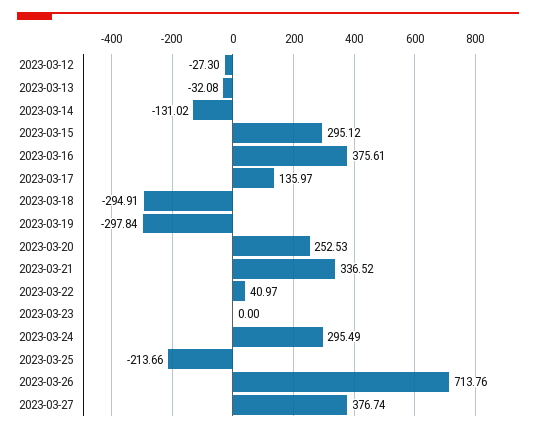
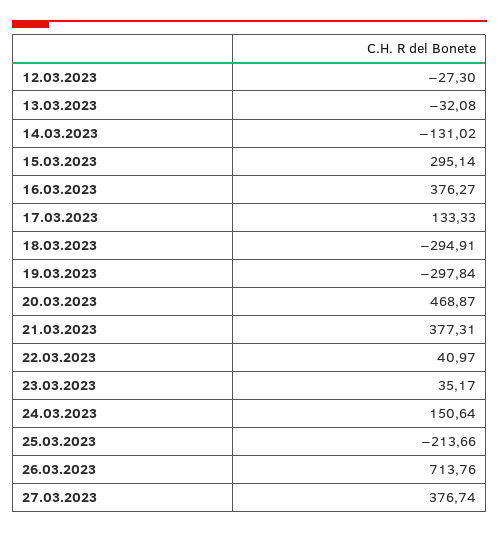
  {
    "2023-03-12": -27.3,
    "2023-03-13": -32.08,
    "2023-03-14": -131.02,
-   "2023-03-15": 295.12,
+   "2023-03-15": 295.14,
-   "2023-03-16": 375.61,
+   "2023-03-16": 376.27,
-   "2023-03-17": 135.97,
+   "2023-03-17": 133.33,
    "2023-03-18": -294.91,
    "2023-03-19": -297.84,
-   "2023-03-20": 252.53,
+   "2023-03-20": 468.87,
-   "2023-03-21": 336.52,
+   "2023-03-21": 377.31,
    "2023-03-22": 40.97,
-   "2023-03-23": 0,
+   "2023-03-23": 35.17,
-   "2023-03-24": 295.49,
+   "2023-03-24": 150.64,
    "2023-03-25": -213.66,
    "2023-03-26": 713.76,
    "2023-03-27": 376.74
  }

